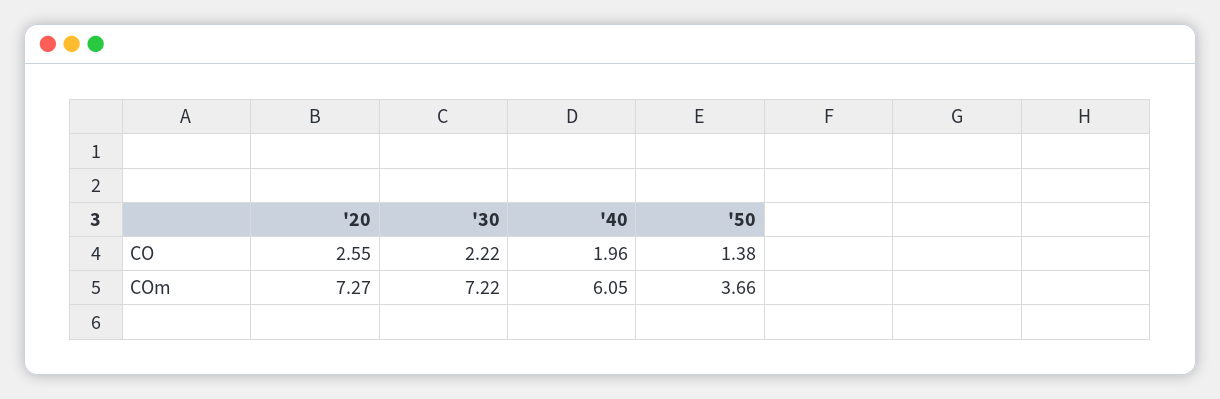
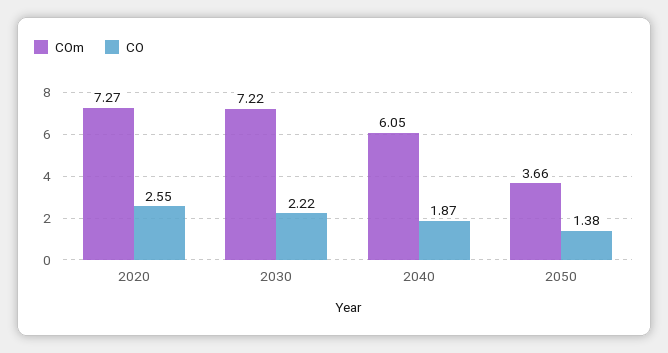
  {
    "CO": {
      "'20": 2.55,
      "'30": 2.22,
-     "'40": 1.96,
+     "'40": 1.87,
      "'50": 1.38
    },
    "COm": {
      "'20": 7.27,
      "'30": 7.22,
      "'40": 6.05,
      "'50": 3.66
    }
  }

